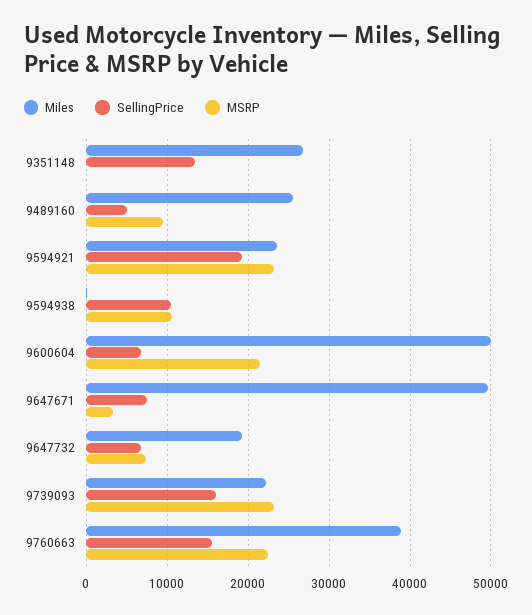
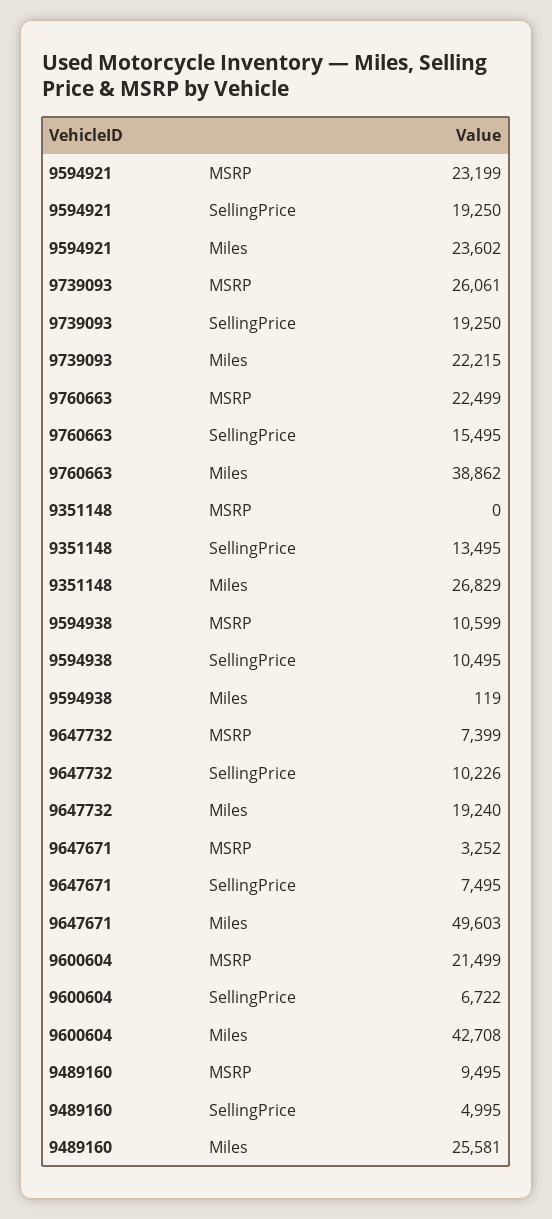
  {
    "Miles": {
      "9351148": 26829,
      "9489160": 25581,
      "9594921": 23602,
      "9594938": 119,
-     "9600604": 50000,
+     "9600604": 42708,
      "9647671": 49603,
      "9647732": 19240,
      "9739093": 22215,
      "9760663": 38862
    },
    "SellingPrice": {
      "9351148": 13495,
      "9489160": 4995,
      "9594921": 19250,
      "9594938": 10495,
      "9600604": 6722,
      "9647671": 7495,
-     "9647732": 7000,
+     "9647732": 10226,
-     "9739093": 16000,
+     "9739093": 19250,
      "9760663": 15495
    },
    "MSRP": {
      "9351148": 0,
      "9489160": 9495,
      "9594921": 23199,
      "9594938": 10599,
      "9600604": 21499,
      "9647671": 3252,
      "9647732": 7399,
-     "9739093": 23000,
+     "9739093": 26061,
      "9760663": 22499
    }
  }

